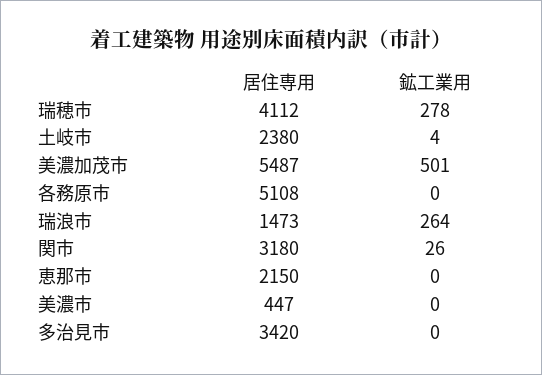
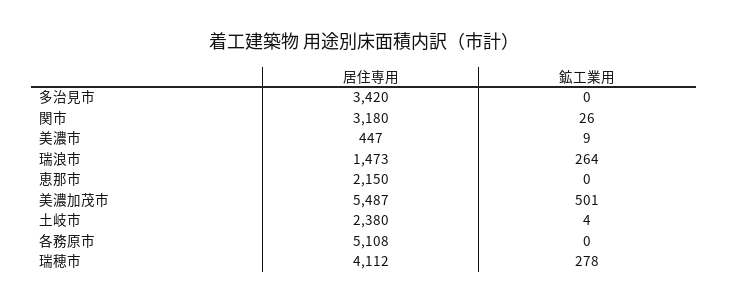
  {
    "居住専用": {
      "瑞穂市": 4112,
      "土岐市": 2380,
      "美濃加茂市": 5487,
      "各務原市": 5108,
      "瑞浪市": 1473,
      "関市": 3180,
      "恵那市": 2150,
      "美濃市": 447,
      "多治見市": 3420
    },
    "鉱工業用": {
      "瑞穂市": 278,
      "土岐市": 4,
      "美濃加茂市": 501,
      "各務原市": 0,
      "瑞浪市": 264,
      "関市": 26,
      "恵那市": 0,
-     "美濃市": 0,
+     "美濃市": 9,
      "多治見市": 0
    }
  }

